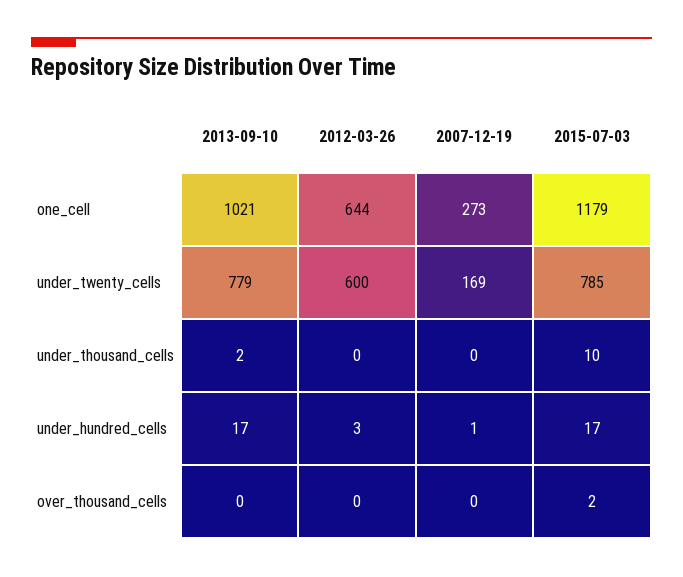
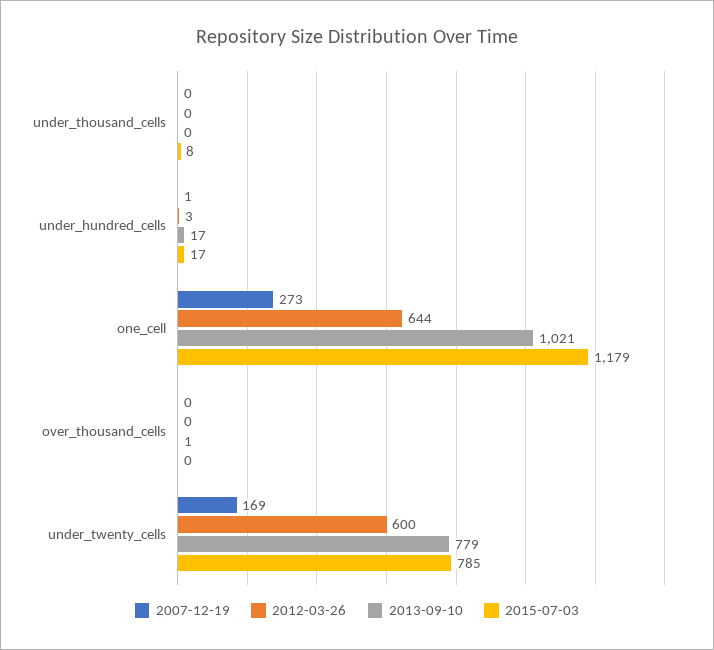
  {
    "2013-09-10": {
      "one_cell": 1021,
      "under_twenty_cells": 779,
-     "under_thousand_cells": 2,
+     "under_thousand_cells": 0,
      "under_hundred_cells": 17,
-     "over_thousand_cells": 0
+     "over_thousand_cells": 1
    },
    "2012-03-26": {
      "one_cell": 644,
      "under_twenty_cells": 600,
      "under_thousand_cells": 0,
      "under_hundred_cells": 3,
      "over_thousand_cells": 0
    },
    "2007-12-19": {
      "one_cell": 273,
      "under_twenty_cells": 169,
      "under_thousand_cells": 0,
      "under_hundred_cells": 1,
      "over_thousand_cells": 0
    },
    "2015-07-03": {
      "one_cell": 1179,
      "under_twenty_cells": 785,
-     "under_thousand_cells": 10,
+     "under_thousand_cells": 8,
      "under_hundred_cells": 17,
-     "over_thousand_cells": 2
+     "over_thousand_cells": 0
    }
  }

